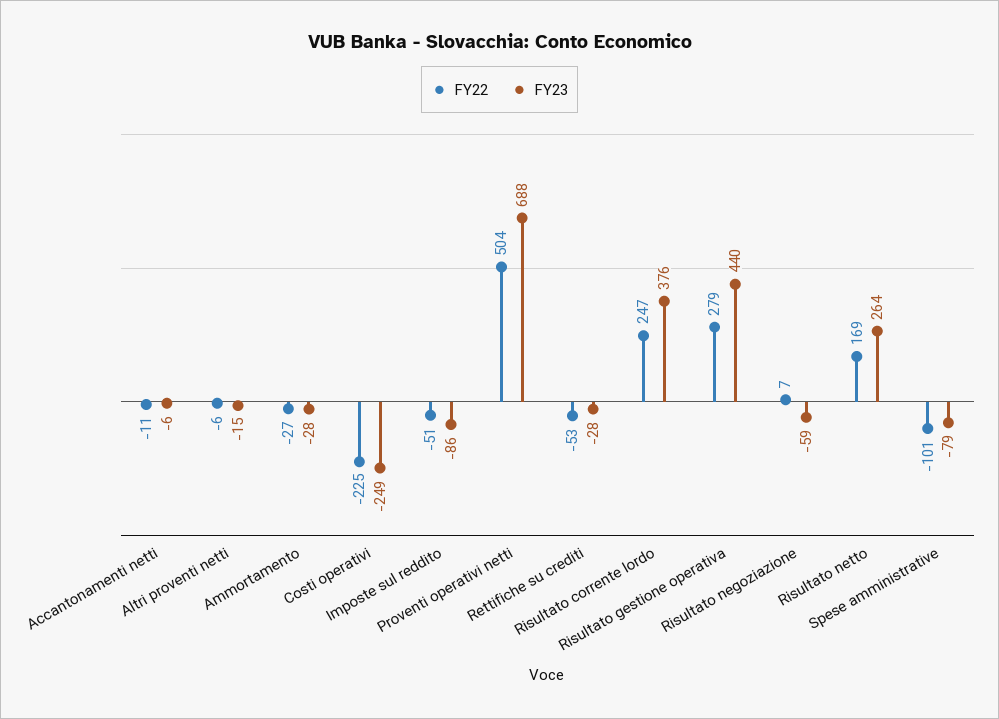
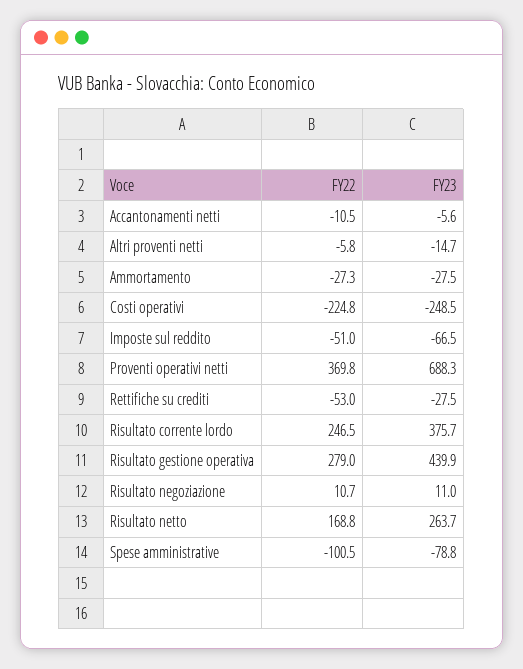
  {
    "FY22": {
      "Accantonamenti netti": -10.5,
      "Altri proventi netti": -5.8,
      "Ammortamento": -27.3,
      "Costi operativi": -224.8,
      "Imposte sul reddito": -51,
-     "Proventi operativi netti": 504,
+     "Proventi operativi netti": 369.8,
      "Rettifiche su crediti": -53,
      "Risultato corrente lordo": 246.5,
      "Risultato gestione operativa": 279,
-     "Risultato negoziazione": 7,
+     "Risultato negoziazione": 10.7,
      "Risultato netto": 168.8,
      "Spese amministrative": -100.5
    },
    "FY23": {
      "Accantonamenti netti": -5.6,
      "Altri proventi netti": -14.7,
      "Ammortamento": -27.5,
      "Costi operativi": -248.5,
-     "Imposte sul reddito": -86,
+     "Imposte sul reddito": -66.5,
      "Proventi operativi netti": 688.3,
      "Rettifiche su crediti": -27.5,
      "Risultato corrente lordo": 375.7,
      "Risultato gestione operativa": 439.9,
-     "Risultato negoziazione": -59,
+     "Risultato negoziazione": 11,
      "Risultato netto": 263.7,
      "Spese amministrative": -78.8
    }
  }

